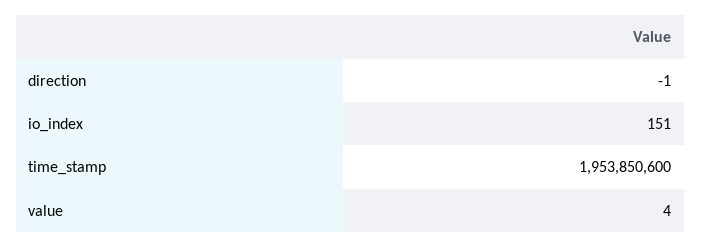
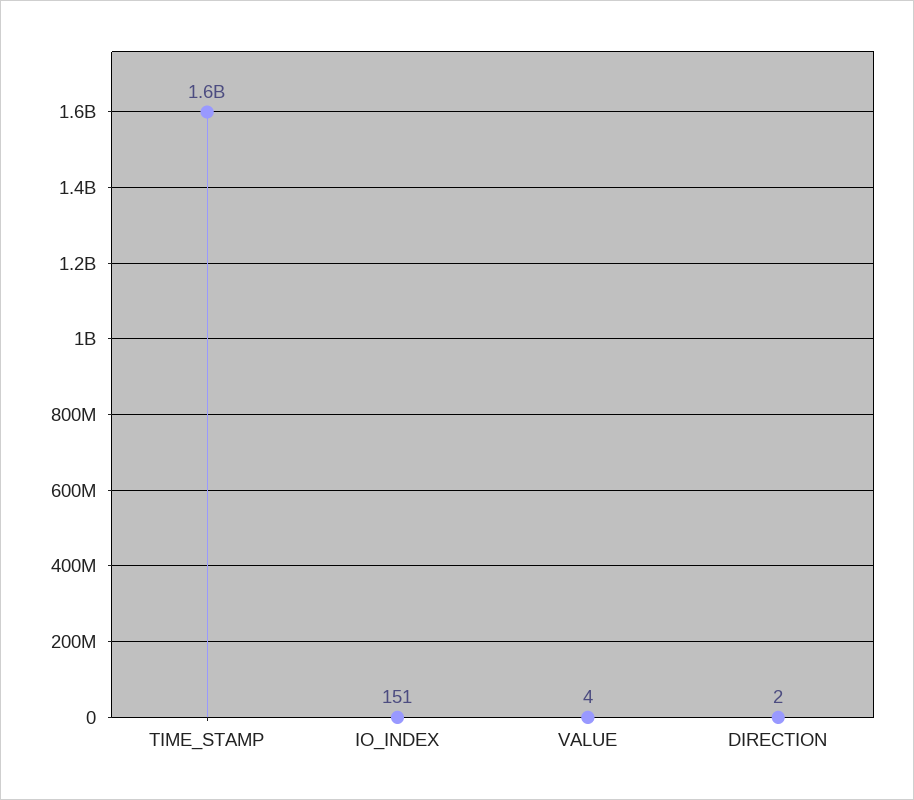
  {
-   "direction": -1,
+   "direction": 2,
    "io_index": 151,
-   "time_stamp": 1953850600,
+   "time_stamp": 1600000000,
    "value": 4
  }

